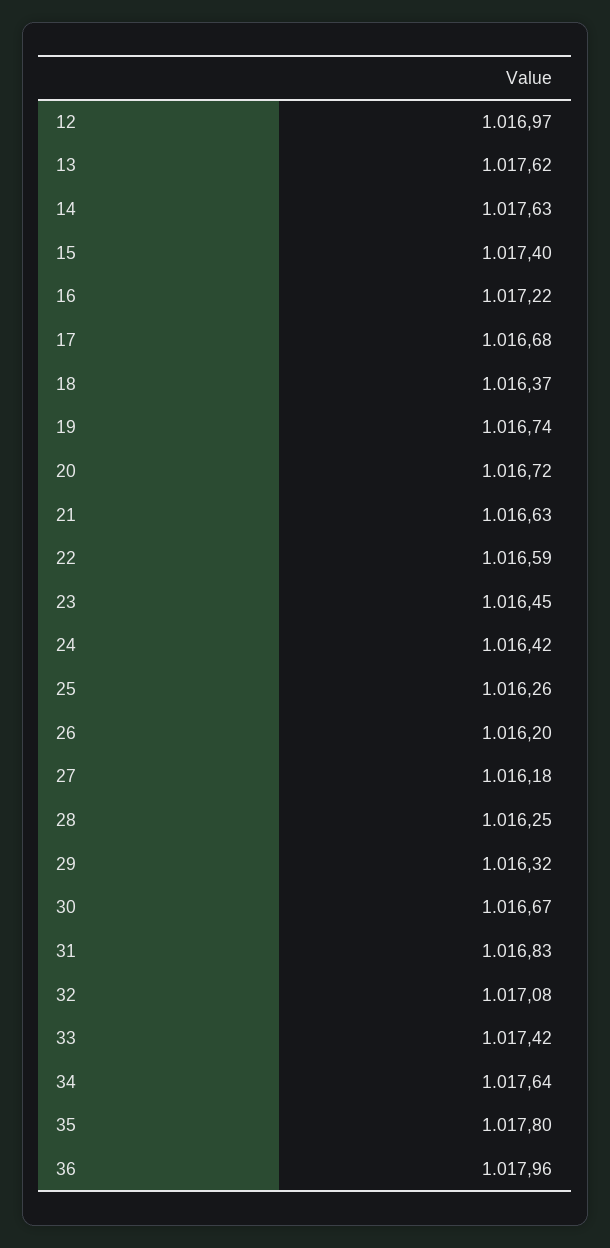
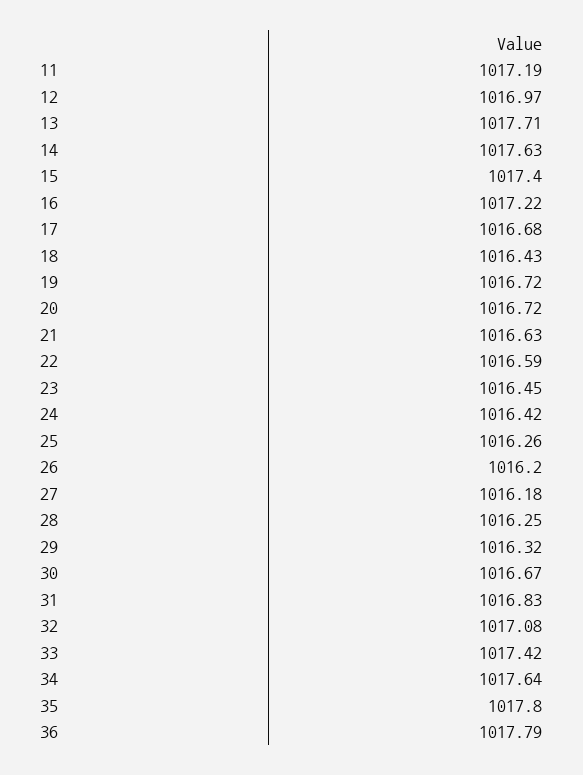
  {
    "12": 1016.97,
-   "13": 1017.62,
+   "13": 1017.71,
    "14": 1017.63,
    "15": 1017.4,
    "16": 1017.22,
    "17": 1016.68,
-   "18": 1016.37,
+   "18": 1016.43,
-   "19": 1016.74,
+   "19": 1016.72,
    "20": 1016.72,
    "21": 1016.63,
    "22": 1016.59,
    "23": 1016.45,
    "24": 1016.42,
    "25": 1016.26,
    "26": 1016.2,
    "27": 1016.18,
    "28": 1016.25,
    "29": 1016.32,
    "30": 1016.67,
    "31": 1016.83,
    "32": 1017.08,
    "33": 1017.42,
    "34": 1017.64,
    "35": 1017.8,
-   "36": 1017.96
+   "36": 1017.79,
+   "11": 1017.19
  }

